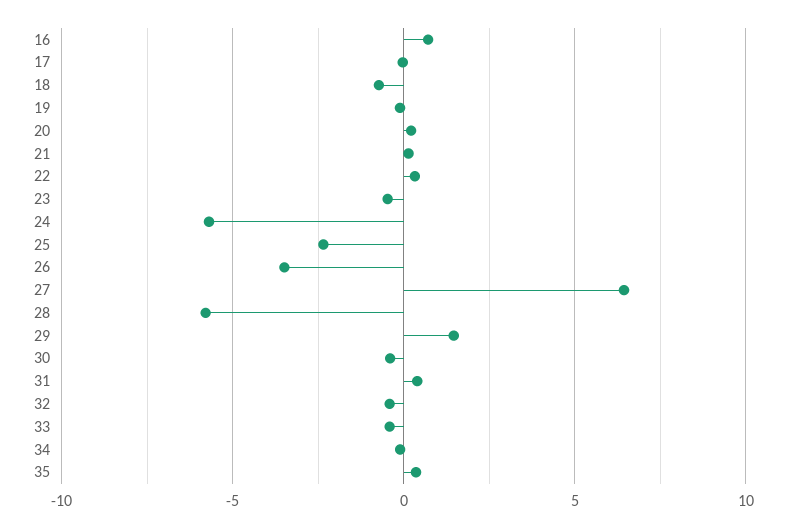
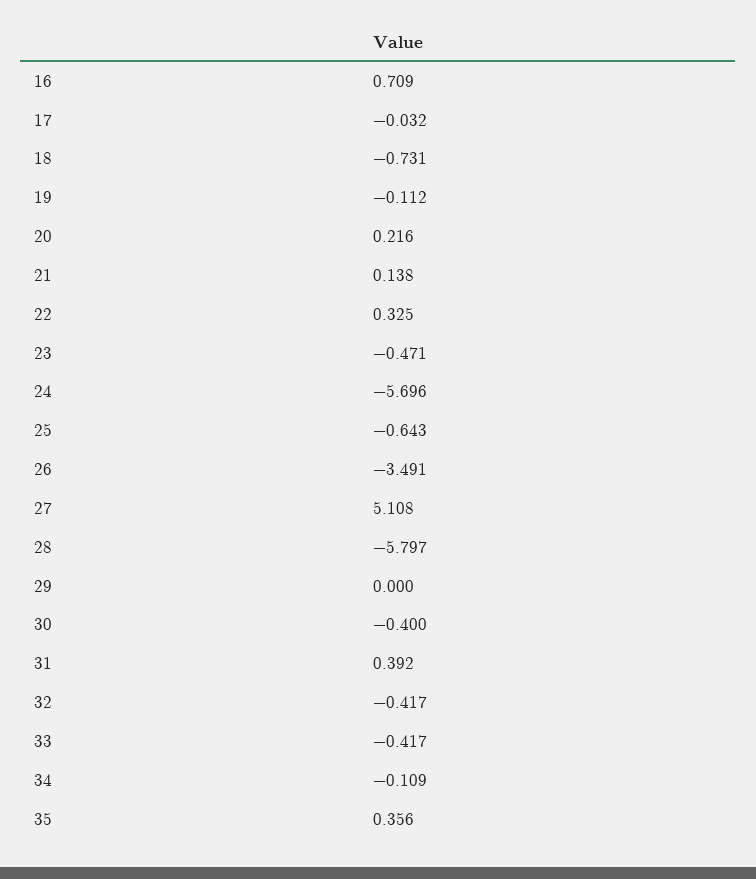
  {
    "16": 0.709,
    "17": -0.032,
    "18": -0.731,
    "19": -0.112,
    "20": 0.216,
    "21": 0.138,
    "22": 0.325,
    "23": -0.471,
    "24": -5.696,
-   "25": -2.5,
+   "25": -0.643,
    "26": -3.491,
-   "27": 6.5,
+   "27": 5.108,
    "28": -5.797,
-   "29": 1.5,
+   "29": 0,
    "30": -0.4,
    "31": 0.392,
    "32": -0.417,
    "33": -0.417,
    "34": -0.109,
    "35": 0.356
  }

